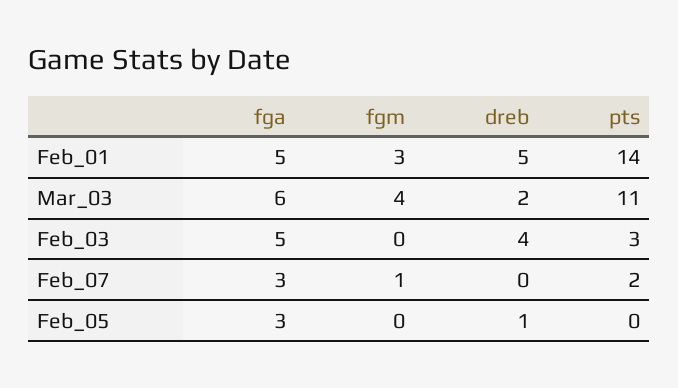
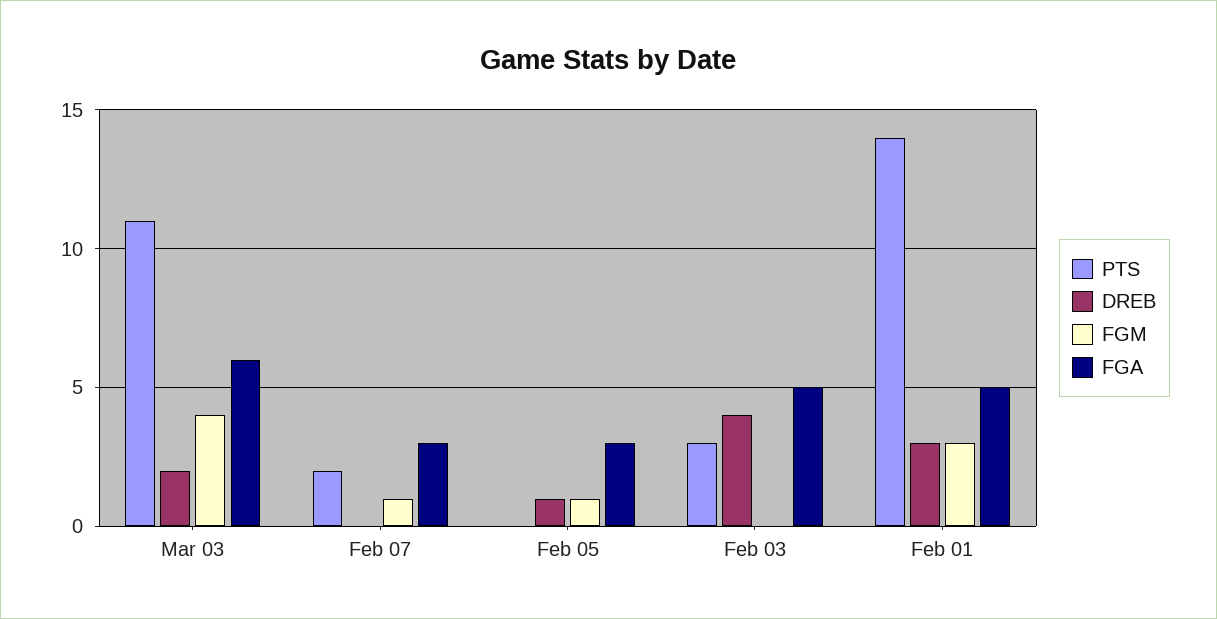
  {
    "fga": {
      "Feb_01": 5,
      "Mar_03": 6,
      "Feb_03": 5,
      "Feb_07": 3,
      "Feb_05": 3
    },
    "fgm": {
      "Feb_01": 3,
      "Mar_03": 4,
      "Feb_03": 0,
      "Feb_07": 1,
-     "Feb_05": 0
+     "Feb_05": 1
    },
    "dreb": {
-     "Feb_01": 5,
+     "Feb_01": 3,
      "Mar_03": 2,
      "Feb_03": 4,
      "Feb_07": 0,
      "Feb_05": 1
    },
    "pts": {
      "Feb_01": 14,
      "Mar_03": 11,
      "Feb_03": 3,
      "Feb_07": 2,
      "Feb_05": 0
    }
  }

